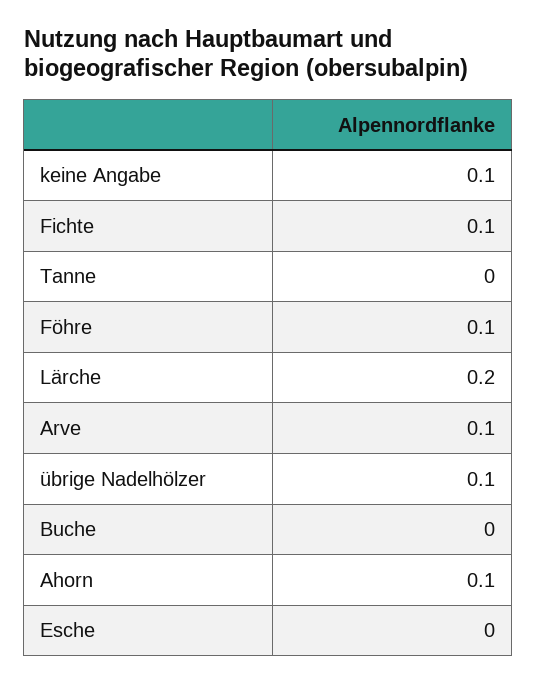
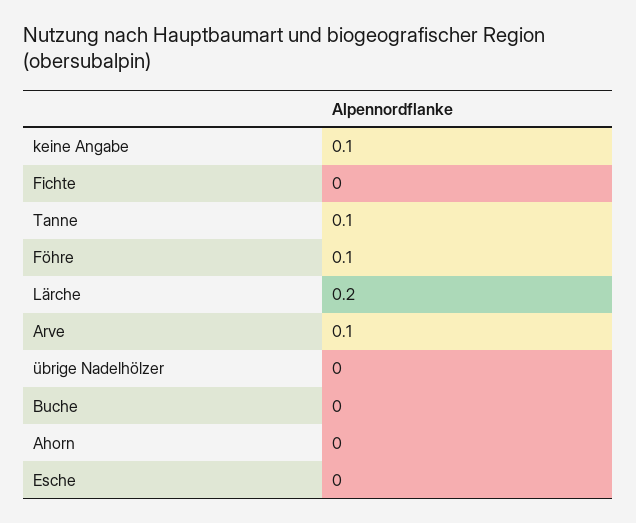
  {
    "keine Angabe": 0.1,
-   "Fichte": 0.1,
+   "Fichte": 0,
-   "Tanne": 0,
+   "Tanne": 0.1,
    "Föhre": 0.1,
    "Lärche": 0.2,
    "Arve": 0.1,
-   "übrige Nadelhölzer": 0.1,
+   "übrige Nadelhölzer": 0,
    "Buche": 0,
-   "Ahorn": 0.1,
+   "Ahorn": 0,
    "Esche": 0
  }

